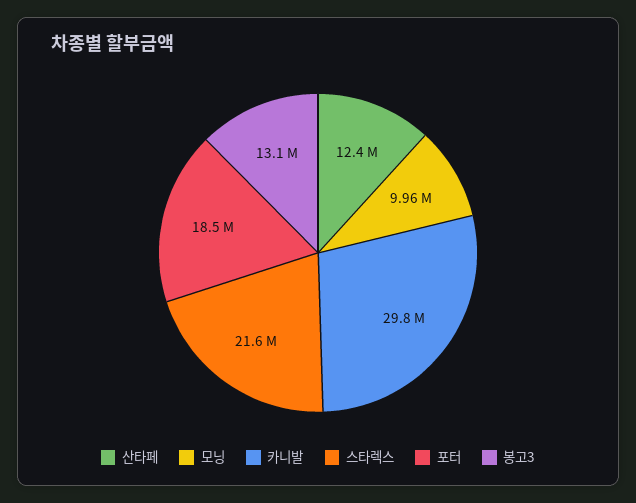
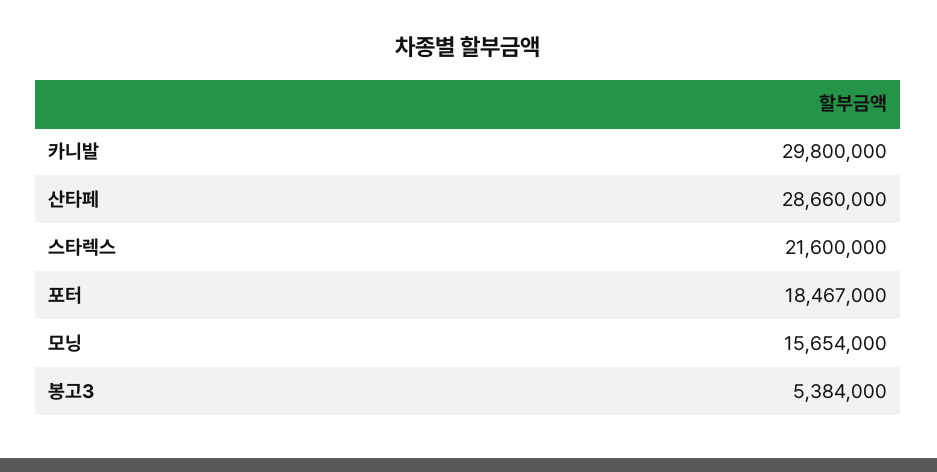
  {
-   "산타페": 12400000,
+   "산타페": 28660000,
-   "모닝": 9960000,
+   "모닝": 15654000,
    "카니발": 29800000,
    "스타렉스": 21600000,
    "포터": 18467000,
-   "봉고3": 13100000
+   "봉고3": 5384000
  }

